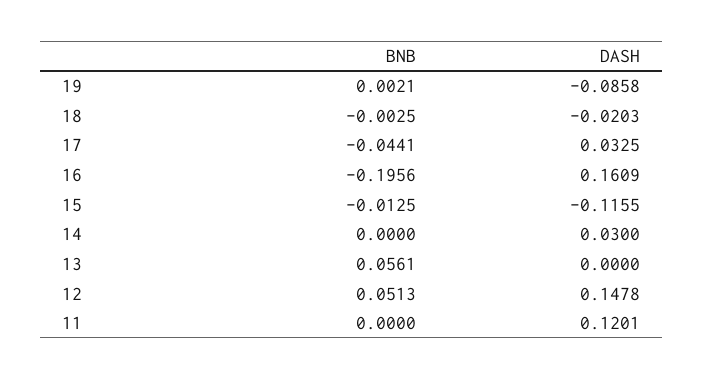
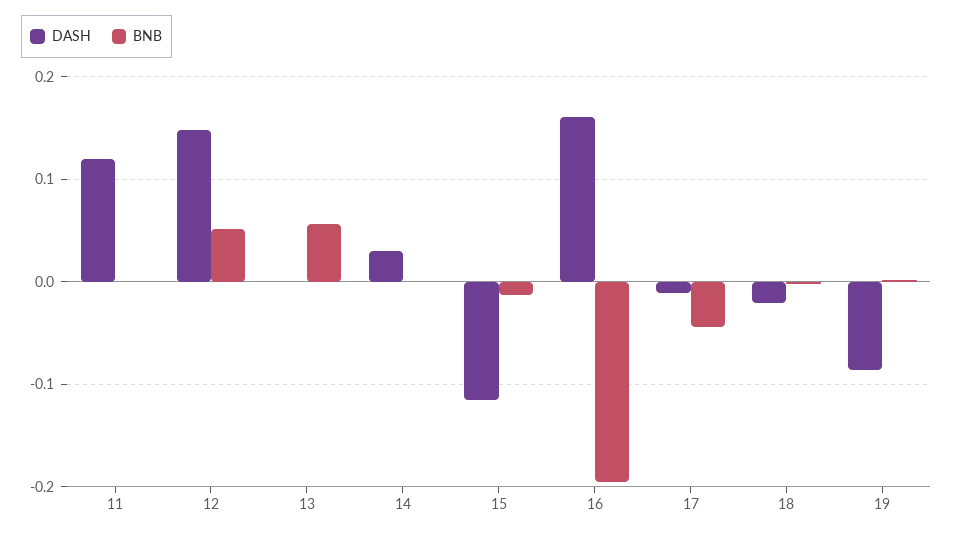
  {
    "BNB": {
      "19": 0.0021,
      "18": -0.0025,
      "17": -0.0441,
      "16": -0.1956,
      "15": -0.0125,
      "14": 0,
      "13": 0.0561,
      "12": 0.0513,
      "11": 0
    },
    "DASH": {
      "19": -0.0858,
      "18": -0.0203,
-     "17": 0.0325,
+     "17": -0.01,
      "16": 0.1609,
      "15": -0.1155,
      "14": 0.03,
      "13": 0,
      "12": 0.1478,
      "11": 0.1201
    }
  }

